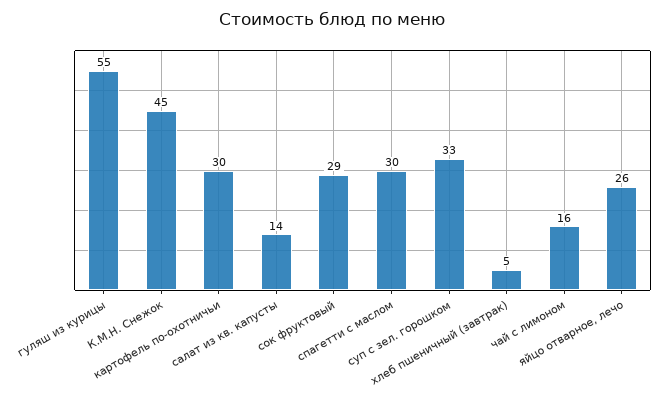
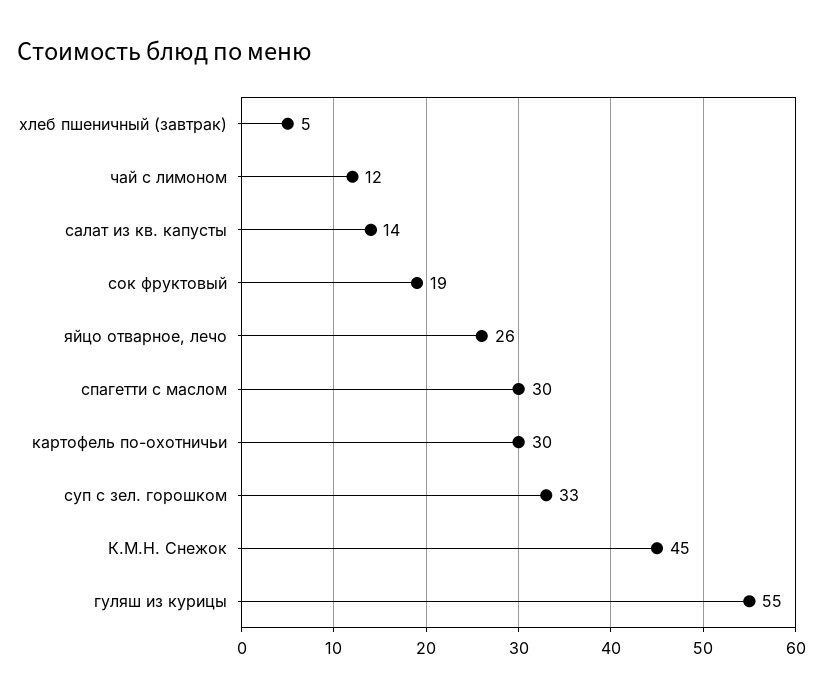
  {
    "гуляш из курицы": 55,
    "К.М.Н. Снежок": 45,
    "картофель по-охотничьи": 30,
    "салат из кв. капусты": 14,
-   "сок фруктовый": 29,
+   "сок фруктовый": 19,
    "спагетти с маслом": 30,
    "суп с зел. горошком": 33,
    "хлеб пшеничный (завтрак)": 5,
-   "чай с лимоном": 16,
+   "чай с лимоном": 12,
    "яйцо отварное, лечо": 26
  }

